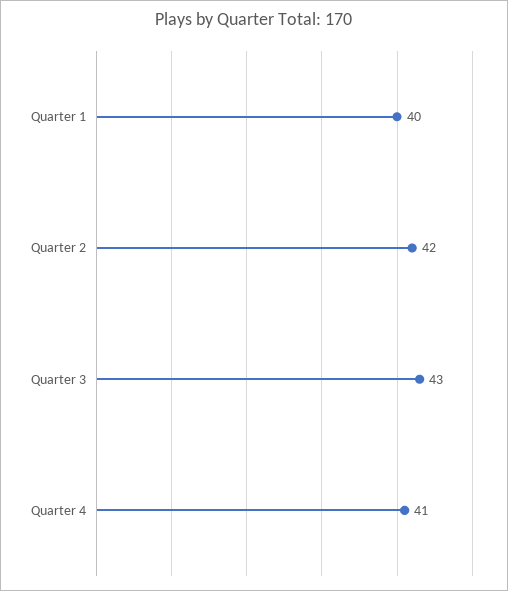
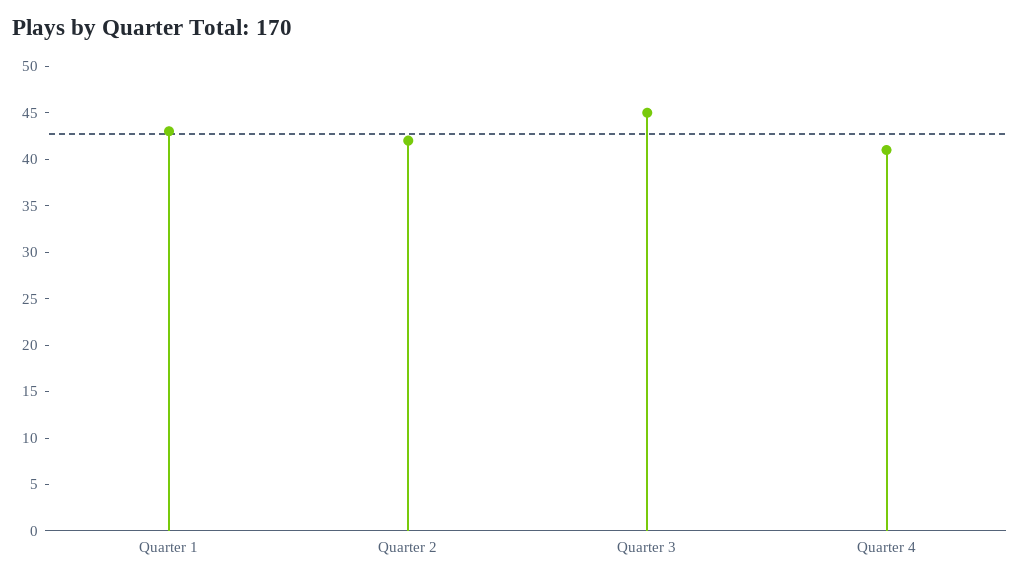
  {
-   "Quarter 1": 40,
+   "Quarter 1": 43,
    "Quarter 2": 42,
-   "Quarter 3": 43,
+   "Quarter 3": 45,
    "Quarter 4": 41
  }

